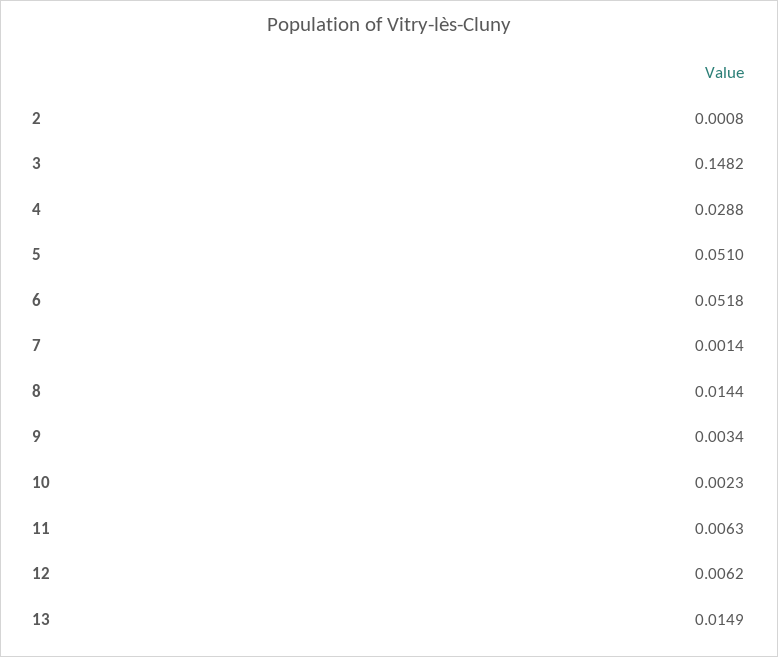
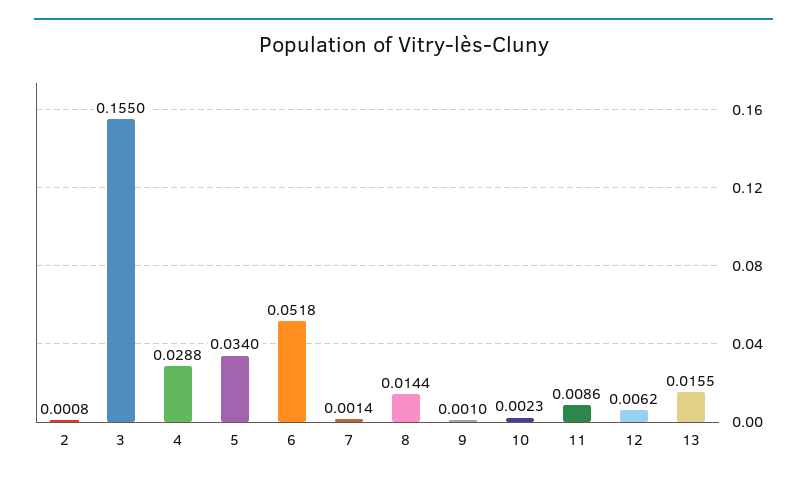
  {
    "2": 0.0008,
-   "3": 0.1482,
+   "3": 0.155,
    "4": 0.0288,
-   "5": 0.051,
+   "5": 0.034,
    "6": 0.0518,
    "7": 0.0014,
    "8": 0.0144,
-   "9": 0.0034,
+   "9": 0.001,
    "10": 0.0023,
-   "11": 0.0063,
+   "11": 0.0086,
    "12": 0.0062,
-   "13": 0.0149
+   "13": 0.0155
  }

